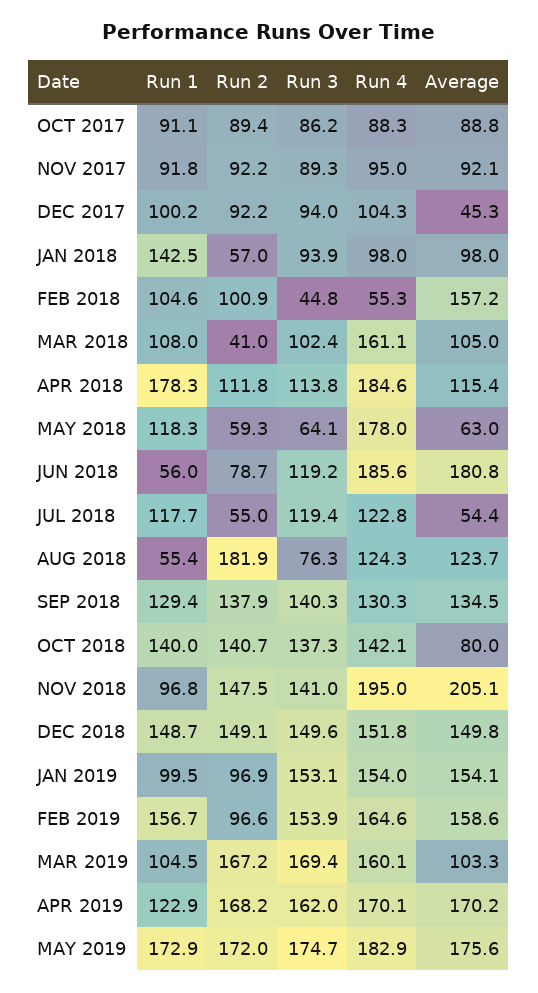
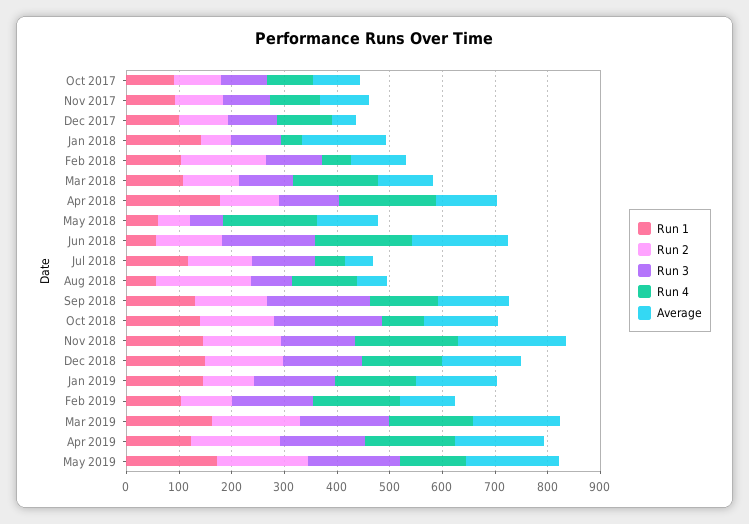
  {
    "Run 1": {
      "OCT 2017": 91.1,
      "NOV 2017": 91.8,
      "DEC 2017": 100.2,
      "JAN 2018": 142.5,
      "FEB 2018": 104.6,
      "MAR 2018": 108,
      "APR 2018": 178.3,
-     "MAY 2018": 118.3,
+     "MAY 2018": 60,
      "JUN 2018": 56,
      "JUL 2018": 117.7,
      "AUG 2018": 55.4,
      "SEP 2018": 129.4,
      "OCT 2018": 140,
-     "NOV 2018": 96.8,
+     "NOV 2018": 140,
      "DEC 2018": 148.7,
-     "JAN 2019": 99.5,
+     "JAN 2019": 140,
-     "FEB 2019": 156.7,
+     "FEB 2019": 100,
-     "MAR 2019": 104.5,
+     "MAR 2019": 160,
      "APR 2019": 122.9,
      "MAY 2019": 172.9
    },
    "Run 2": {
      "OCT 2017": 89.4,
      "NOV 2017": 92.2,
      "DEC 2017": 92.2,
      "JAN 2018": 57,
-     "FEB 2018": 100.9,
+     "FEB 2018": 160,
-     "MAR 2018": 41,
+     "MAR 2018": 100,
      "APR 2018": 111.8,
      "MAY 2018": 59.3,
-     "JUN 2018": 78.7,
+     "JUN 2018": 120,
-     "JUL 2018": 55,
+     "JUL 2018": 120,
      "AUG 2018": 181.9,
      "SEP 2018": 137.9,
      "OCT 2018": 140.7,
      "NOV 2018": 147.5,
      "DEC 2018": 149.1,
      "JAN 2019": 96.9,
      "FEB 2019": 96.6,
      "MAR 2019": 167.2,
      "APR 2019": 168.2,
      "MAY 2019": 172
    },
    "Run 3": {
      "OCT 2017": 86.2,
      "NOV 2017": 89.3,
      "DEC 2017": 94,
      "JAN 2018": 93.9,
-     "FEB 2018": 44.8,
+     "FEB 2018": 100,
      "MAR 2018": 102.4,
      "APR 2018": 113.8,
      "MAY 2018": 64.1,
-     "JUN 2018": 119.2,
+     "JUN 2018": 180,
      "JUL 2018": 119.4,
      "AUG 2018": 76.3,
-     "SEP 2018": 140.3,
+     "SEP 2018": 200,
-     "OCT 2018": 137.3,
+     "OCT 2018": 200,
      "NOV 2018": 141,
      "DEC 2018": 149.6,
      "JAN 2019": 153.1,
      "FEB 2019": 153.9,
      "MAR 2019": 169.4,
      "APR 2019": 162,
      "MAY 2019": 174.7
    },
    "Run 4": {
      "OCT 2017": 88.3,
      "NOV 2017": 95,
      "DEC 2017": 104.3,
-     "JAN 2018": 98,
+     "JAN 2018": 40,
      "FEB 2018": 55.3,
      "MAR 2018": 161.1,
      "APR 2018": 184.6,
      "MAY 2018": 178,
      "JUN 2018": 185.6,
-     "JUL 2018": 122.8,
+     "JUL 2018": 60,
      "AUG 2018": 124.3,
      "SEP 2018": 130.3,
-     "OCT 2018": 142.1,
+     "OCT 2018": 80,
      "NOV 2018": 195,
      "DEC 2018": 151.8,
      "JAN 2019": 154,
      "FEB 2019": 164.6,
      "MAR 2019": 160.1,
      "APR 2019": 170.1,
-     "MAY 2019": 182.9
+     "MAY 2019": 120
    },
    "Average": {
      "OCT 2017": 88.8,
      "NOV 2017": 92.1,
      "DEC 2017": 45.3,
-     "JAN 2018": 98,
+     "JAN 2018": 160,
-     "FEB 2018": 157.2,
+     "FEB 2018": 100,
      "MAR 2018": 105,
      "APR 2018": 115.4,
-     "MAY 2018": 63,
+     "MAY 2018": 120,
      "JUN 2018": 180.8,
      "JUL 2018": 54.4,
-     "AUG 2018": 123.7,
+     "AUG 2018": 60,
      "SEP 2018": 134.5,
-     "OCT 2018": 80,
+     "OCT 2018": 140,
      "NOV 2018": 205.1,
      "DEC 2018": 149.8,
      "JAN 2019": 154.1,
-     "FEB 2019": 158.6,
+     "FEB 2019": 100,
-     "MAR 2019": 103.3,
+     "MAR 2019": 160,
      "APR 2019": 170.2,
      "MAY 2019": 175.6
    }
  }

